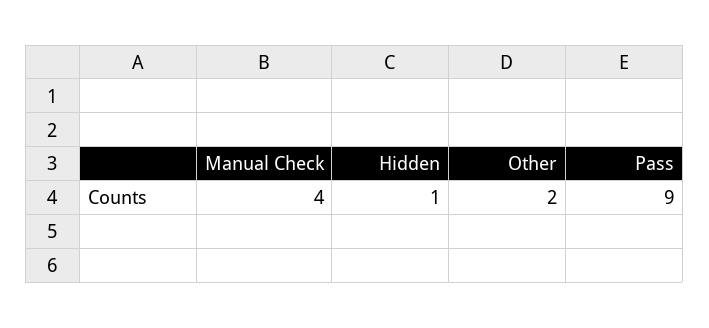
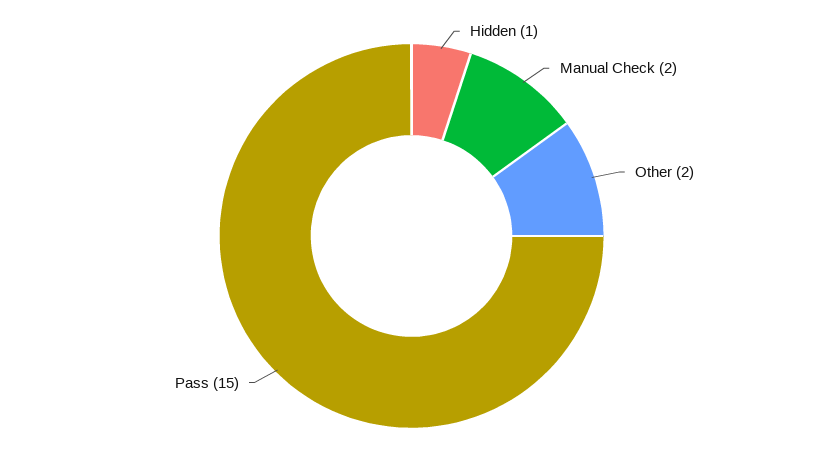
  {
-   "Manual Check": 4,
+   "Manual Check": 2,
    "Hidden": 1,
    "Other": 2,
-   "Pass": 9
+   "Pass": 15
  }

